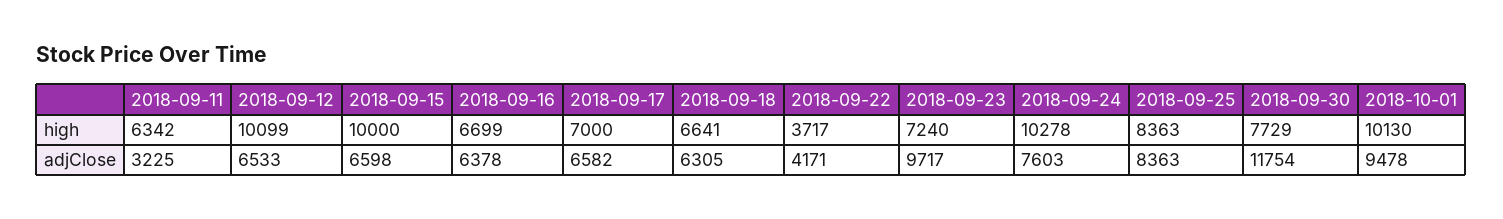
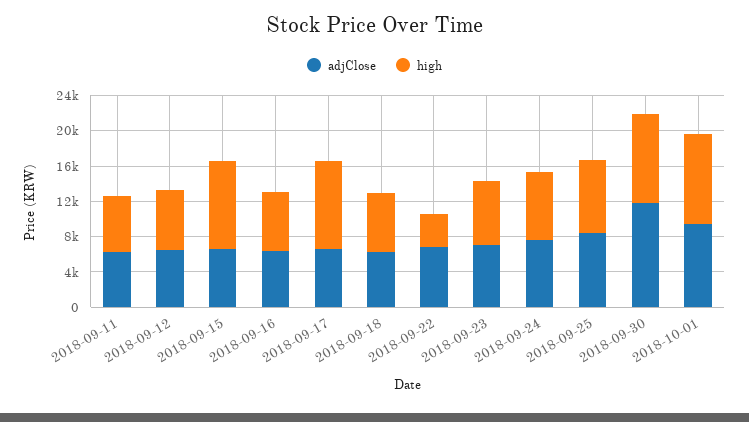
  {
    "high": {
      "2018-09-11": 6342,
-     "2018-09-12": 10099,
+     "2018-09-12": 7000,
      "2018-09-15": 10000,
      "2018-09-16": 6699,
-     "2018-09-17": 7000,
+     "2018-09-17": 10000,
      "2018-09-18": 6641,
      "2018-09-22": 3717,
      "2018-09-23": 7240,
-     "2018-09-24": 10278,
+     "2018-09-24": 8000,
      "2018-09-25": 8363,
-     "2018-09-30": 7729,
+     "2018-09-30": 10000,
      "2018-10-01": 10130
    },
    "adjClose": {
-     "2018-09-11": 3225,
+     "2018-09-11": 6000,
      "2018-09-12": 6533,
      "2018-09-15": 6598,
      "2018-09-16": 6378,
      "2018-09-17": 6582,
      "2018-09-18": 6305,
-     "2018-09-22": 4171,
+     "2018-09-22": 7000,
-     "2018-09-23": 9717,
+     "2018-09-23": 7000,
      "2018-09-24": 7603,
      "2018-09-25": 8363,
      "2018-09-30": 11754,
      "2018-10-01": 9478
    }
  }

